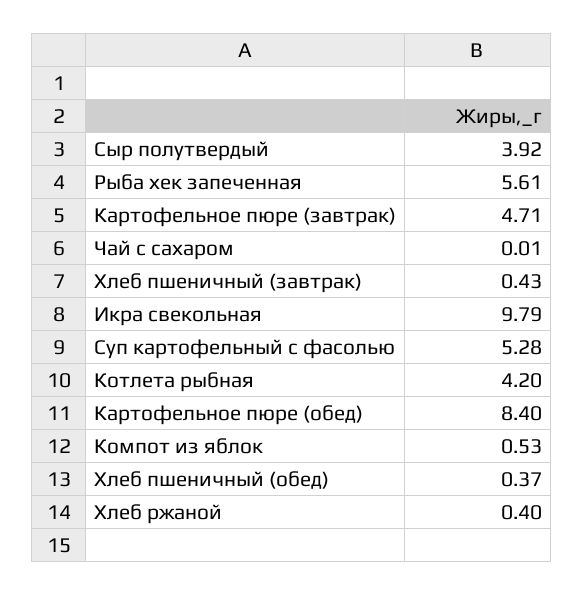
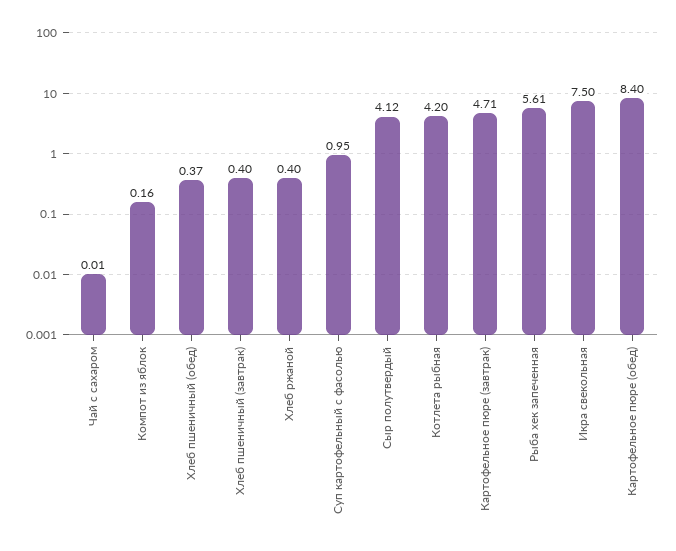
  {
-   "Сыр полутвердый": 3.92,
+   "Сыр полутвердый": 4.12,
    "Рыба хек запеченная": 5.61,
    "Картофельное пюре (завтрак)": 4.71,
    "Чай с сахаром": 0.01,
-   "Хлеб пшеничный (завтрак)": 0.43,
+   "Хлеб пшеничный (завтрак)": 0.4,
-   "Икра свекольная": 9.79,
+   "Икра свекольная": 7.5,
-   "Суп картофельный с фасолью": 5.28,
+   "Суп картофельный с фасолью": 0.95,
    "Котлета рыбная": 4.2,
    "Картофельное пюре (обед)": 8.4,
-   "Компот из яблок": 0.53,
+   "Компот из яблок": 0.16,
    "Хлеб пшеничный (обед)": 0.37,
    "Хлеб ржаной": 0.4
  }

